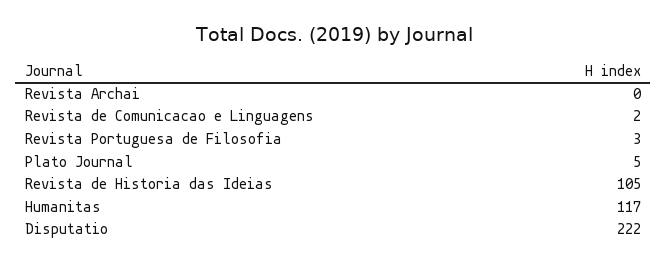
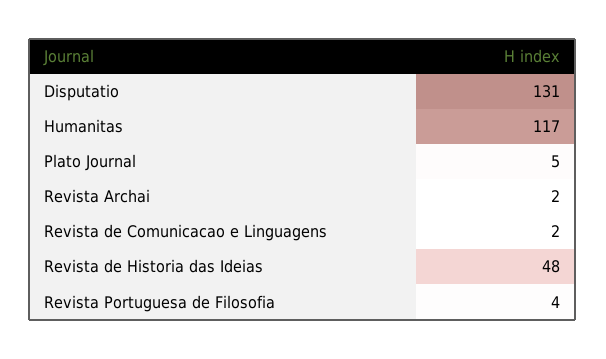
  {
-   "Revista Archai": 0,
+   "Revista Archai": 2,
    "Revista de Comunicacao e Linguagens": 2,
-   "Revista Portuguesa de Filosofia": 3,
+   "Revista Portuguesa de Filosofia": 4,
    "Plato Journal": 5,
-   "Revista de Historia das Ideias": 105,
+   "Revista de Historia das Ideias": 48,
    "Humanitas": 117,
-   "Disputatio": 222
+   "Disputatio": 131
  }

